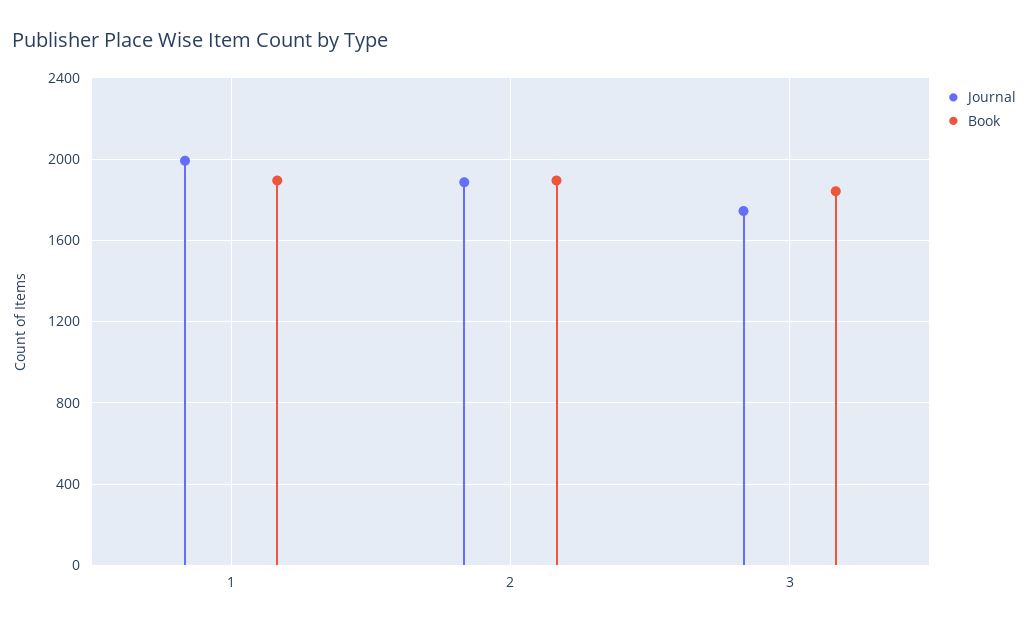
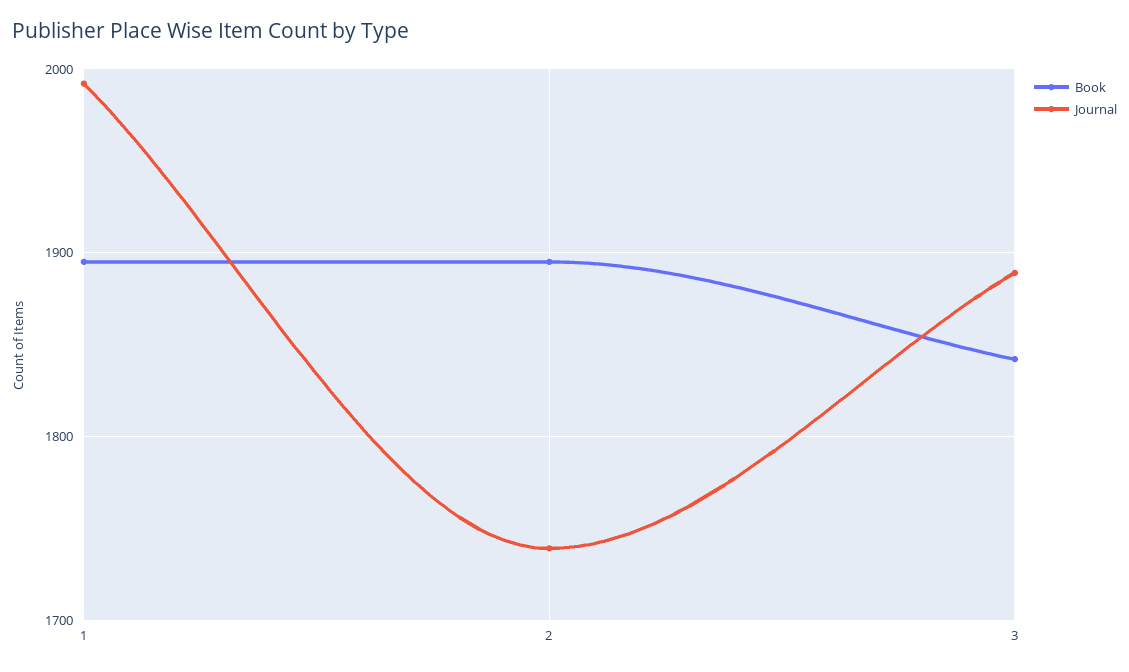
  {
    "Journal": {
      "1": 1990,
-     "2": 1900,
+     "2": 1740,
-     "3": 1750
+     "3": 1890
    },
    "Book": {
      "1": 1900,
      "2": 1900,
      "3": 1840
    }
  }

